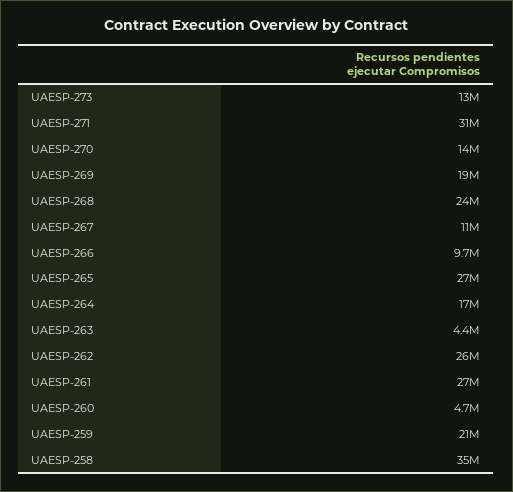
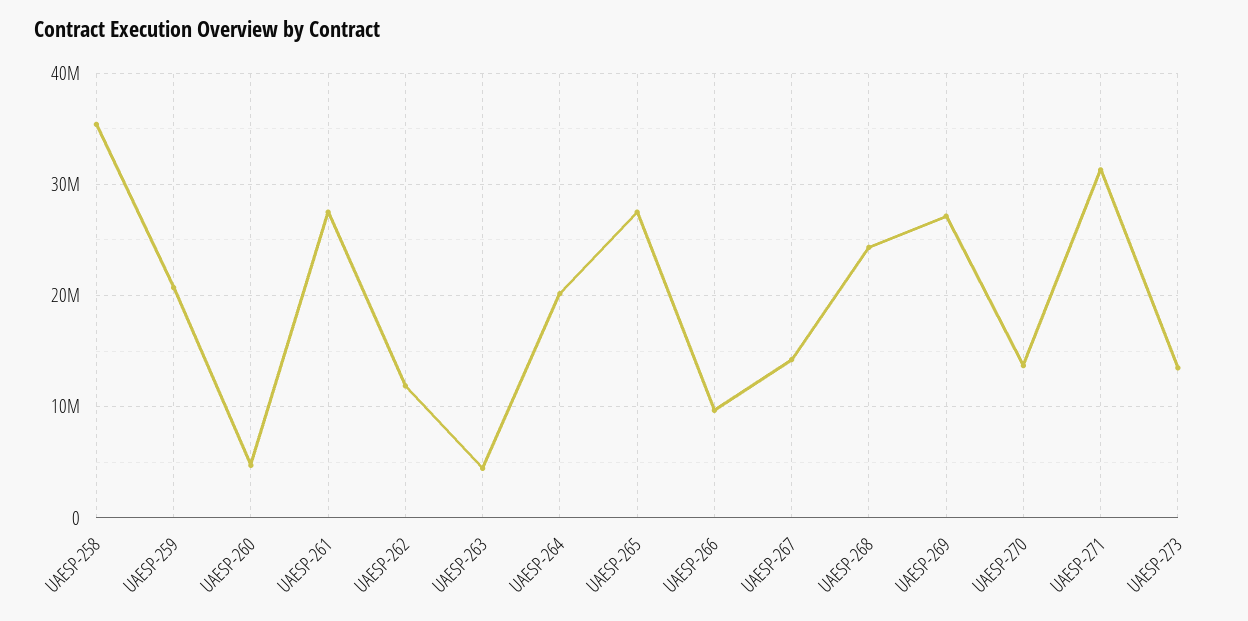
  {
    "UAESP-273": 13000000,
    "UAESP-271": 31000000,
    "UAESP-270": 14000000,
-   "UAESP-269": 19000000,
+   "UAESP-269": 27000000,
    "UAESP-268": 24000000,
-   "UAESP-267": 11000000,
+   "UAESP-267": 14000000,
    "UAESP-266": 9700000,
    "UAESP-265": 27000000,
-   "UAESP-264": 17000000,
+   "UAESP-264": 20000000,
    "UAESP-263": 4400000,
-   "UAESP-262": 26000000,
+   "UAESP-262": 12000000,
    "UAESP-261": 27000000,
    "UAESP-260": 4700000,
    "UAESP-259": 21000000,
    "UAESP-258": 35000000
  }

